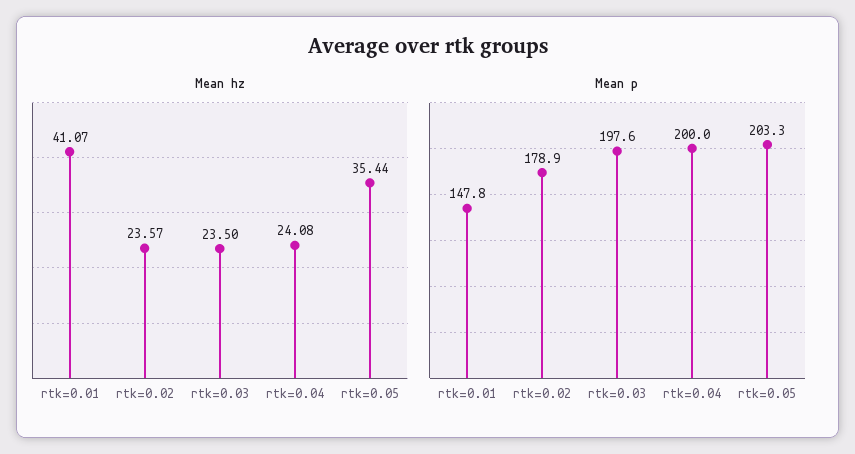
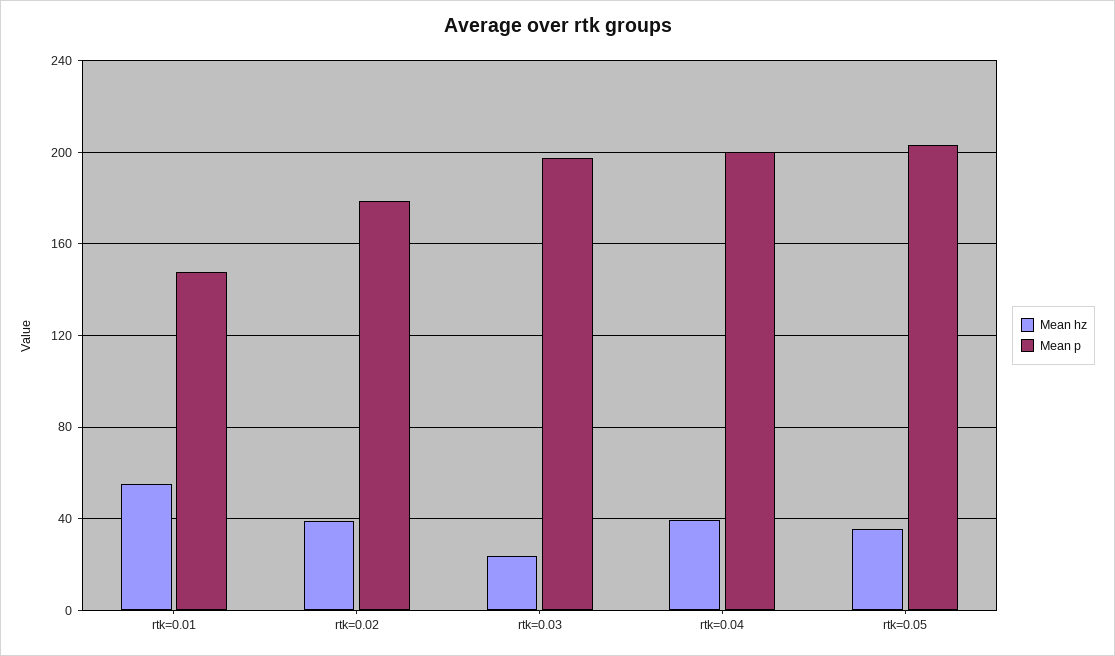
  {
    "Mean hz": {
-     "rtk=0.01": 41.07,
+     "rtk=0.01": 55,
-     "rtk=0.02": 23.57,
+     "rtk=0.02": 40,
      "rtk=0.03": 23.5,
-     "rtk=0.04": 24.08,
+     "rtk=0.04": 40,
      "rtk=0.05": 35.44
    },
    "Mean p": {
      "rtk=0.01": 147.8,
      "rtk=0.02": 178.9,
      "rtk=0.03": 197.6,
      "rtk=0.04": 200,
      "rtk=0.05": 203.3
    }
  }

